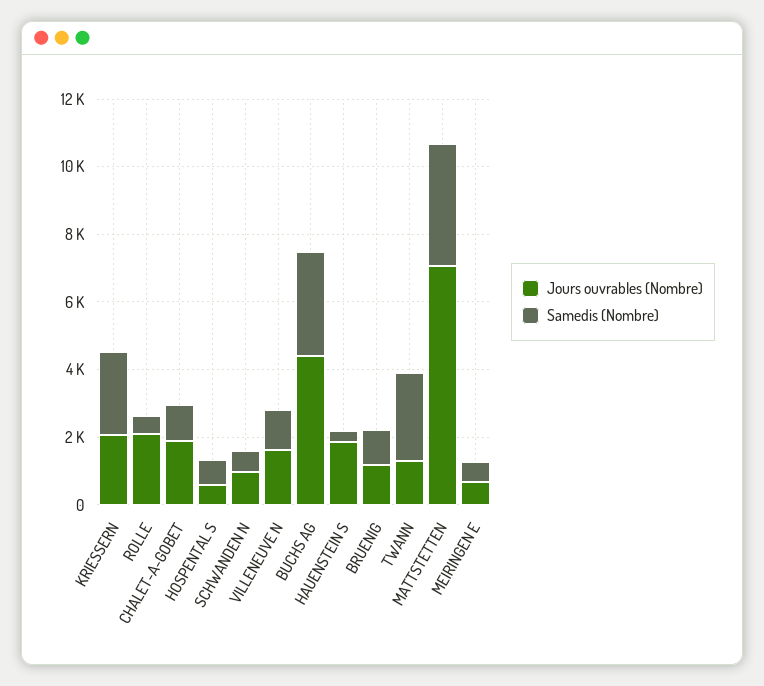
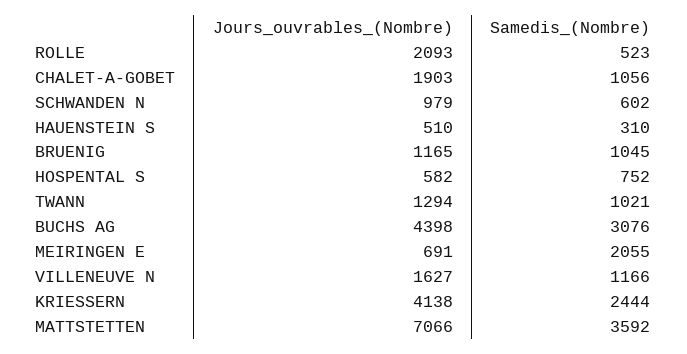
  {
    "Jours ouvrables (Nombre)": {
-     "KRIESSERN": 2000,
+     "KRIESSERN": 4138,
      "ROLLE": 2093,
      "CHALET-A-GOBET": 1903,
      "HOSPENTAL S": 582,
      "SCHWANDEN N": 979,
      "VILLENEUVE N": 1627,
      "BUCHS AG": 4398,
-     "HAUENSTEIN S": 2000,
+     "HAUENSTEIN S": 510,
      "BRUENIG": 1165,
      "TWANN": 1294,
      "MATTSTETTEN": 7066,
      "MEIRINGEN E": 691
    },
    "Samedis (Nombre)": {
      "KRIESSERN": 2444,
      "ROLLE": 523,
      "CHALET-A-GOBET": 1056,
      "HOSPENTAL S": 752,
      "SCHWANDEN N": 602,
      "VILLENEUVE N": 1166,
      "BUCHS AG": 3076,
      "HAUENSTEIN S": 310,
      "BRUENIG": 1045,
-     "TWANN": 2500,
+     "TWANN": 1021,
      "MATTSTETTEN": 3592,
-     "MEIRINGEN E": 500
+     "MEIRINGEN E": 2055
    }
  }

